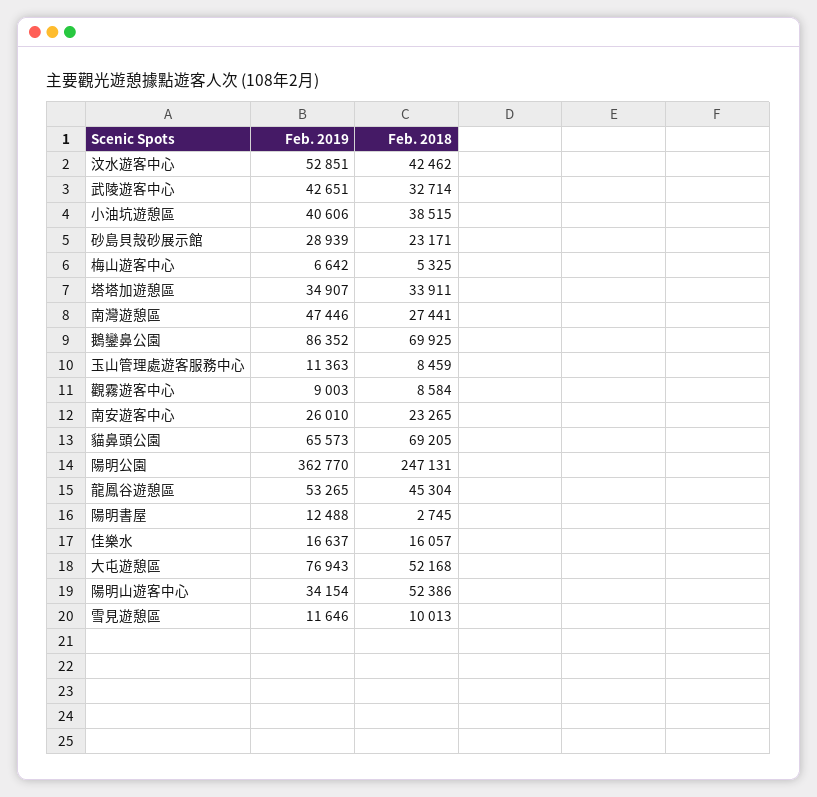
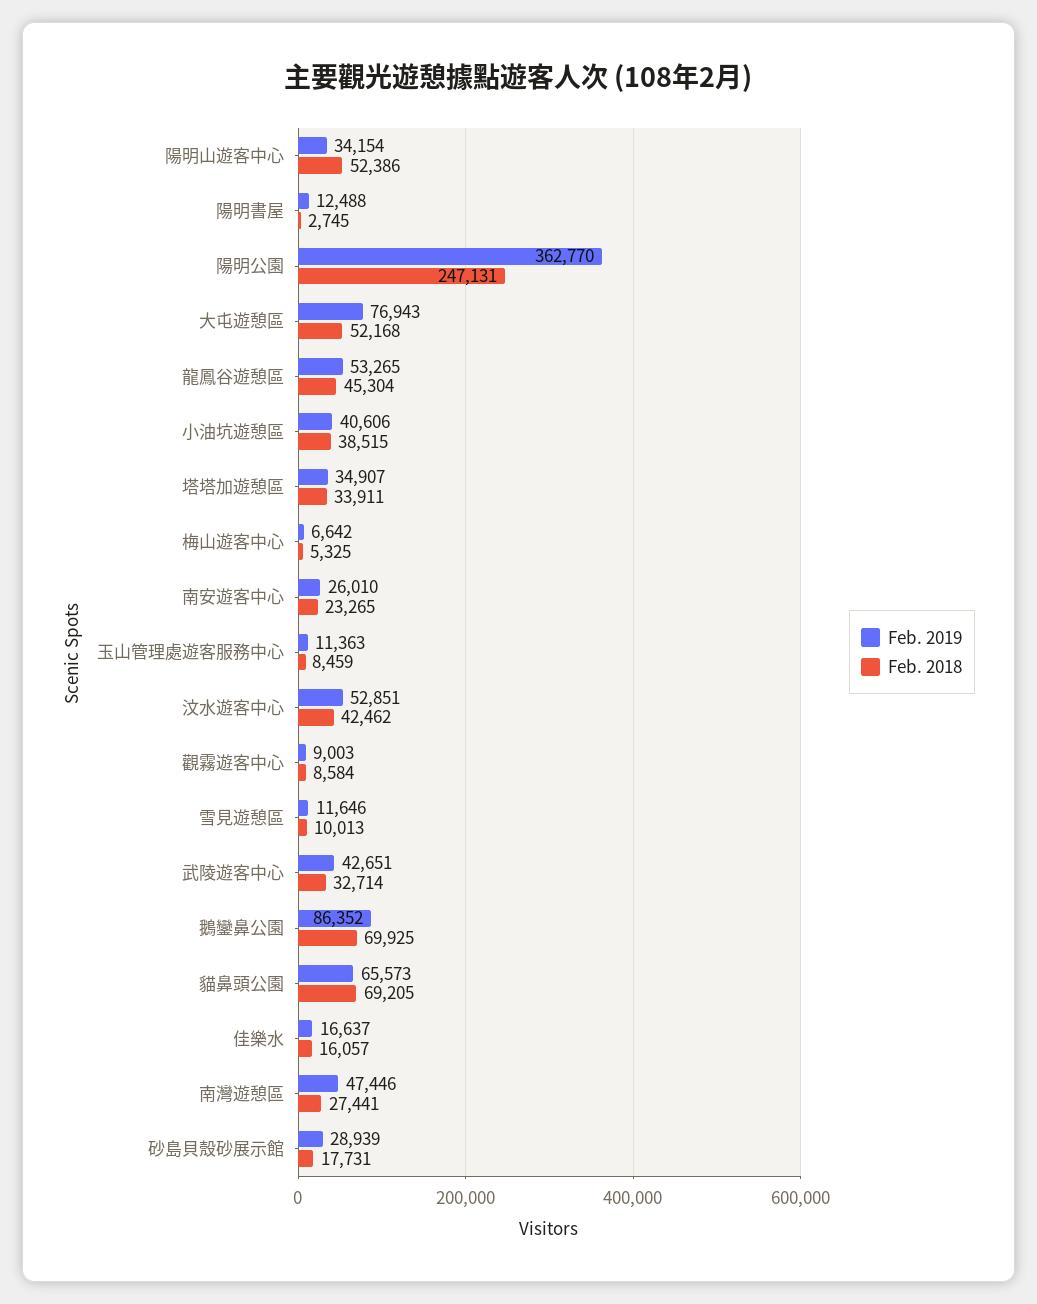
  {
    "Feb. 2019": {
      "汶水遊客中心": 52851,
      "武陵遊客中心": 42651,
      "小油坑遊憩區": 40606,
      "砂島貝殼砂展示館": 28939,
      "梅山遊客中心": 6642,
      "塔塔加遊憩區": 34907,
      "南灣遊憩區": 47446,
      "鵝鑾鼻公園": 86352,
      "玉山管理處遊客服務中心": 11363,
      "觀霧遊客中心": 9003,
      "南安遊客中心": 26010,
      "貓鼻頭公園": 65573,
      "陽明公園": 362770,
      "龍鳳谷遊憩區": 53265,
      "陽明書屋": 12488,
      "佳樂水": 16637,
      "大屯遊憩區": 76943,
      "陽明山遊客中心": 34154,
      "雪見遊憩區": 11646
    },
    "Feb. 2018": {
      "汶水遊客中心": 42462,
      "武陵遊客中心": 32714,
      "小油坑遊憩區": 38515,
-     "砂島貝殼砂展示館": 23171,
+     "砂島貝殼砂展示館": 17731,
      "梅山遊客中心": 5325,
      "塔塔加遊憩區": 33911,
      "南灣遊憩區": 27441,
      "鵝鑾鼻公園": 69925,
      "玉山管理處遊客服務中心": 8459,
      "觀霧遊客中心": 8584,
      "南安遊客中心": 23265,
      "貓鼻頭公園": 69205,
      "陽明公園": 247131,
      "龍鳳谷遊憩區": 45304,
      "陽明書屋": 2745,
      "佳樂水": 16057,
      "大屯遊憩區": 52168,
      "陽明山遊客中心": 52386,
      "雪見遊憩區": 10013
    }
  }

